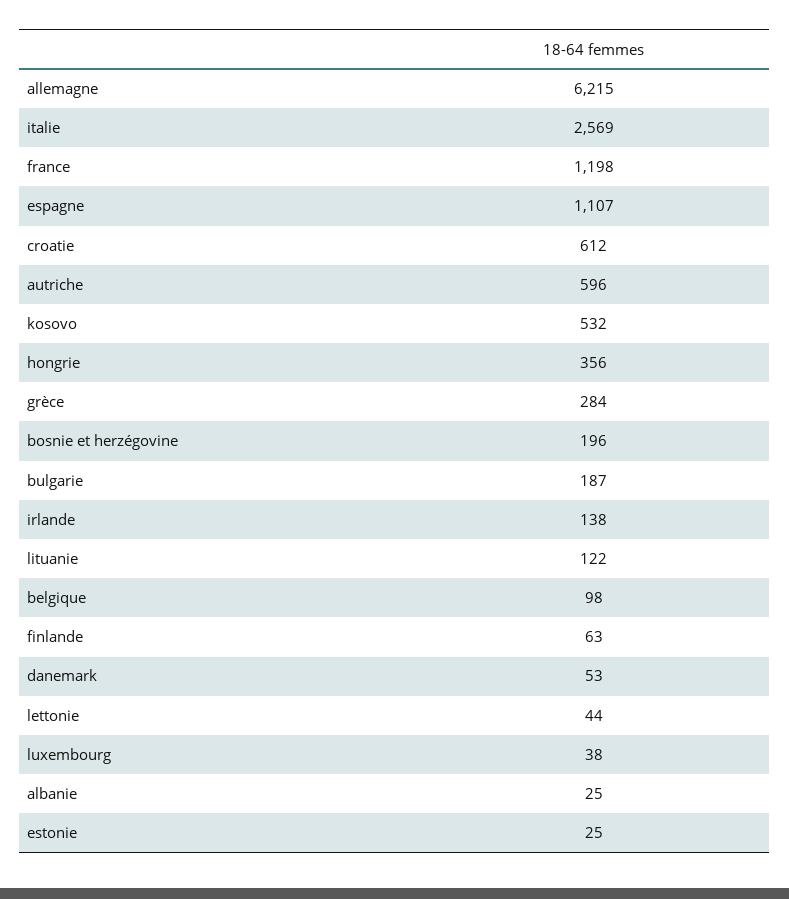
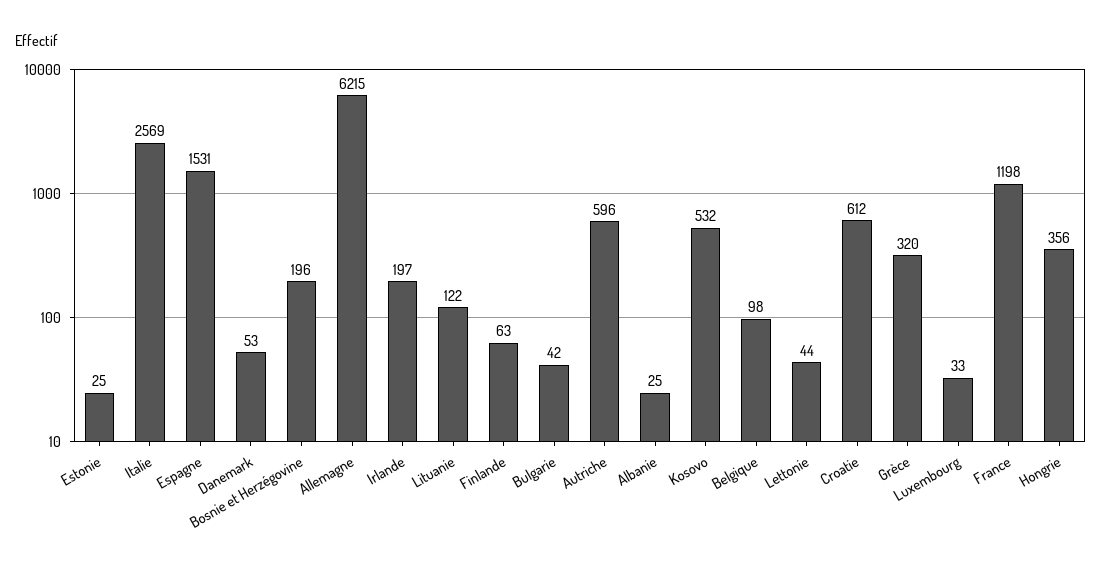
  {
    "allemagne": 6215,
    "italie": 2569,
    "france": 1198,
-   "espagne": 1107,
+   "espagne": 1531,
    "croatie": 612,
    "autriche": 596,
    "kosovo": 532,
    "hongrie": 356,
-   "grèce": 284,
+   "grèce": 320,
    "bosnie et herzégovine": 196,
-   "bulgarie": 187,
+   "bulgarie": 42,
-   "irlande": 138,
+   "irlande": 197,
    "lituanie": 122,
    "belgique": 98,
    "finlande": 63,
    "danemark": 53,
    "lettonie": 44,
-   "luxembourg": 38,
+   "luxembourg": 33,
    "albanie": 25,
    "estonie": 25
  }

